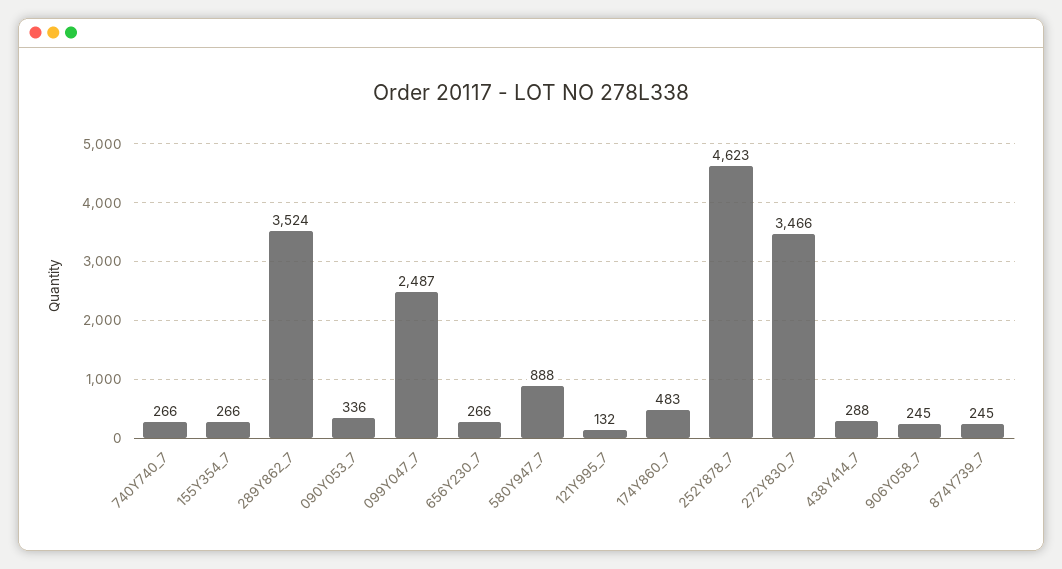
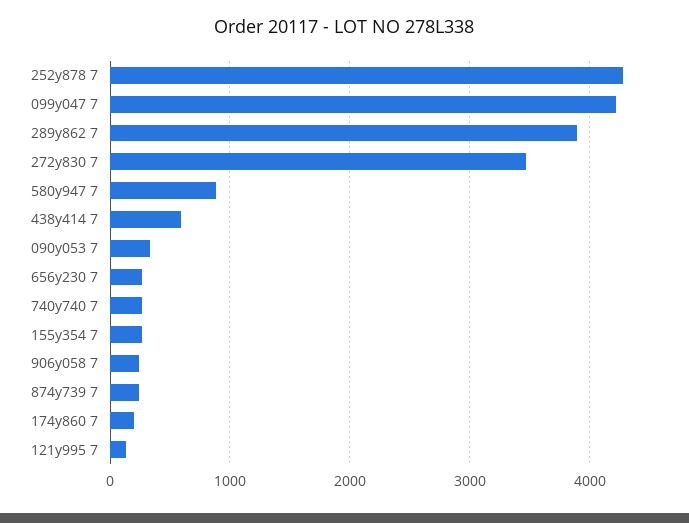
  {
    "740Y740_7": 266,
    "155Y354_7": 266,
-   "289Y862_7": 3524,
+   "289Y862_7": 3900,
    "090Y053_7": 336,
-   "099Y047_7": 2487,
+   "099Y047_7": 4200,
    "656Y230_7": 266,
    "580Y947_7": 888,
    "121Y995_7": 132,
-   "174Y860_7": 483,
+   "174Y860_7": 200,
-   "252Y878_7": 4623,
+   "252Y878_7": 4300,
    "272Y830_7": 3466,
-   "438Y414_7": 288,
+   "438Y414_7": 600,
    "906Y058_7": 245,
    "874Y739_7": 245
  }

